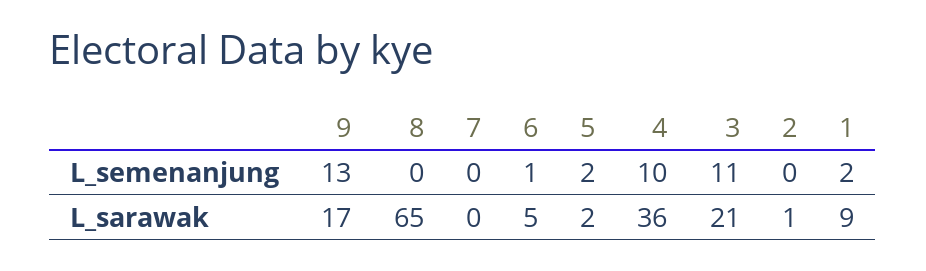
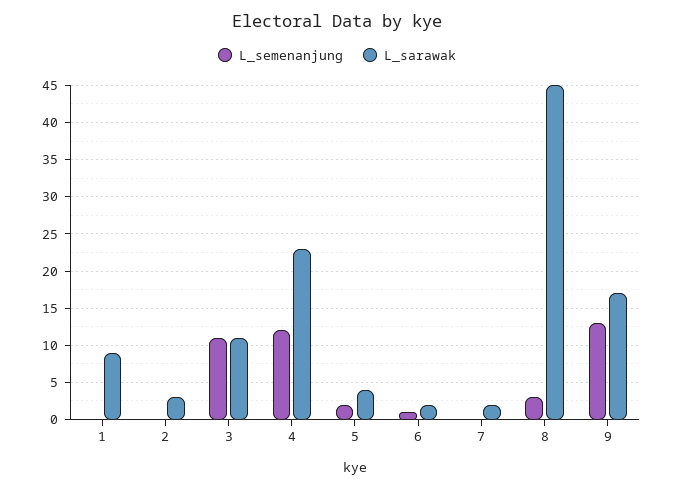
  {
    "L_semenanjung": {
      "9": 13,
-     "8": 0,
+     "8": 3,
      "7": 0,
      "6": 1,
      "5": 2,
-     "4": 10,
+     "4": 12,
      "3": 11,
      "2": 0,
-     "1": 2
+     "1": 0
    },
    "L_sarawak": {
      "9": 17,
-     "8": 65,
+     "8": 45,
-     "7": 0,
+     "7": 2,
-     "6": 5,
+     "6": 2,
-     "5": 2,
+     "5": 4,
-     "4": 36,
+     "4": 23,
-     "3": 21,
+     "3": 11,
-     "2": 1,
+     "2": 3,
      "1": 9
    }
  }

